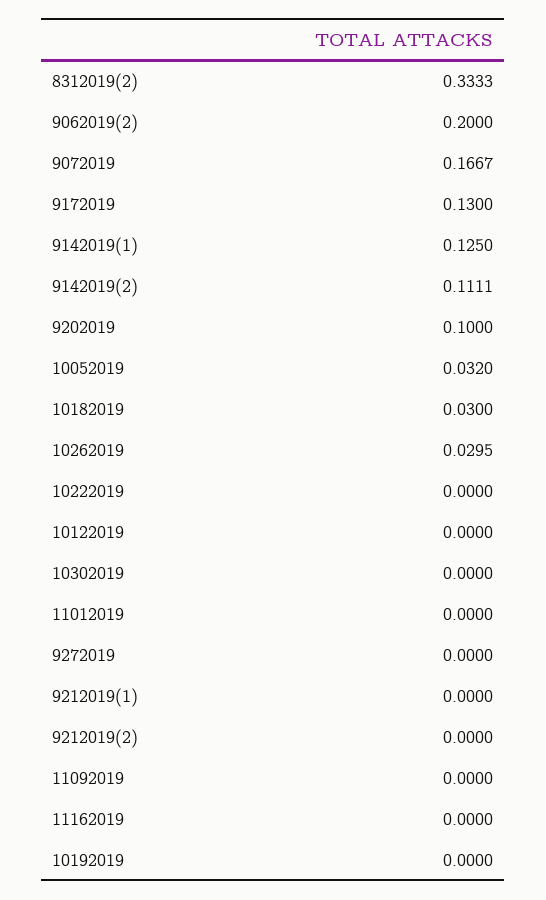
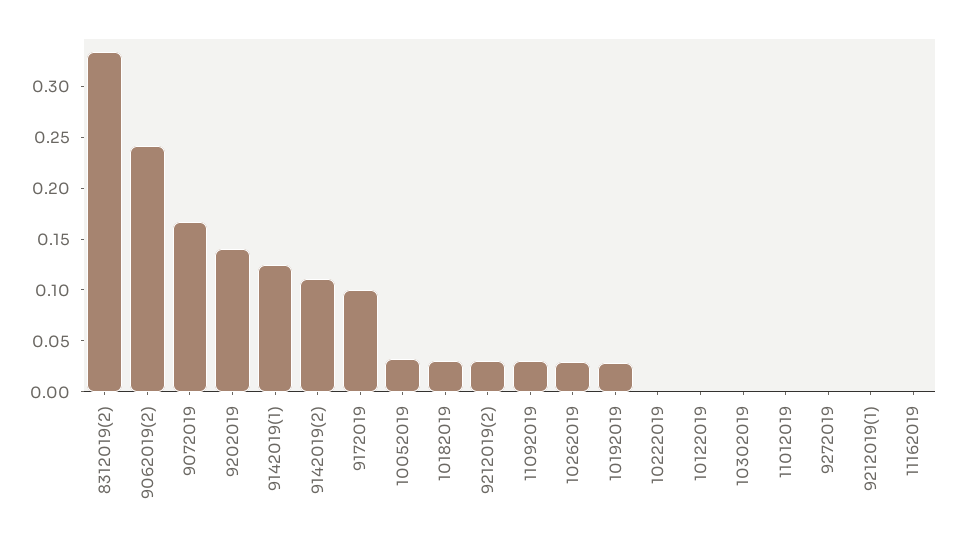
  {
    "8312019(2)": 0.3333,
-   "9062019(2)": 0.2,
+   "9062019(2)": 0.24,
    "9072019": 0.1667,
-   "9172019": 0.13,
+   "9172019": 0.1,
    "9142019(1)": 0.125,
    "9142019(2)": 0.1111,
-   "9202019": 0.1,
+   "9202019": 0.14,
    "10052019": 0.032,
    "10182019": 0.03,
    "10262019": 0.0295,
    "10222019": 0,
    "10122019": 0,
    "10302019": 0,
    "11012019": 0,
    "9272019": 0,
    "9212019(1)": 0,
-   "9212019(2)": 0,
+   "9212019(2)": 0.03,
-   "11092019": 0,
+   "11092019": 0.03,
    "11162019": 0,
-   "10192019": 0
+   "10192019": 0.03
  }

